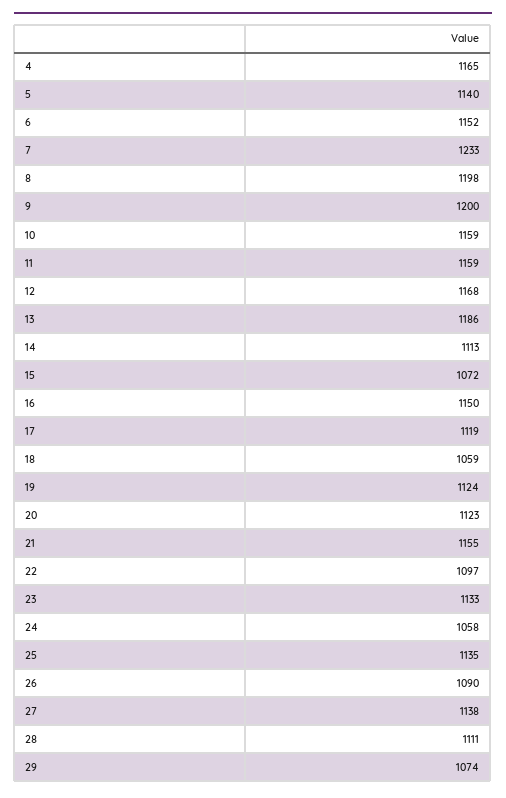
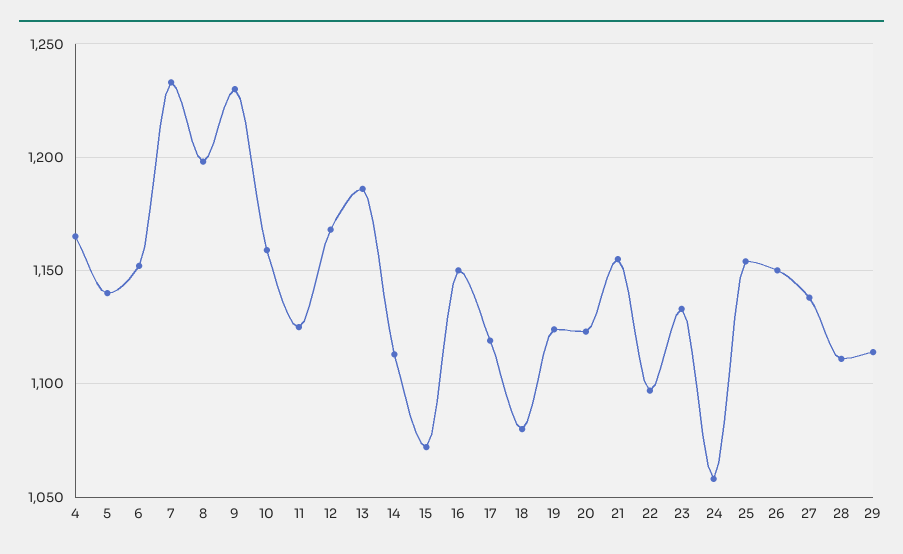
  {
    "4": 1165,
    "5": 1140,
    "6": 1152,
    "7": 1233,
    "8": 1198,
-   "9": 1200,
+   "9": 1230,
    "10": 1159,
-   "11": 1159,
+   "11": 1125,
    "12": 1168,
    "13": 1186,
    "14": 1113,
    "15": 1072,
    "16": 1150,
    "17": 1119,
-   "18": 1059,
+   "18": 1080,
    "19": 1124,
    "20": 1123,
    "21": 1155,
    "22": 1097,
    "23": 1133,
    "24": 1058,
-   "25": 1135,
+   "25": 1155,
-   "26": 1090,
+   "26": 1150,
    "27": 1138,
    "28": 1111,
-   "29": 1074
+   "29": 1115
  }

